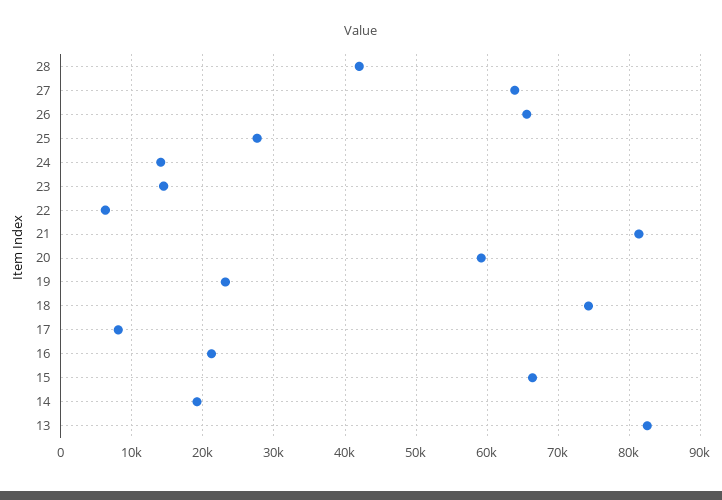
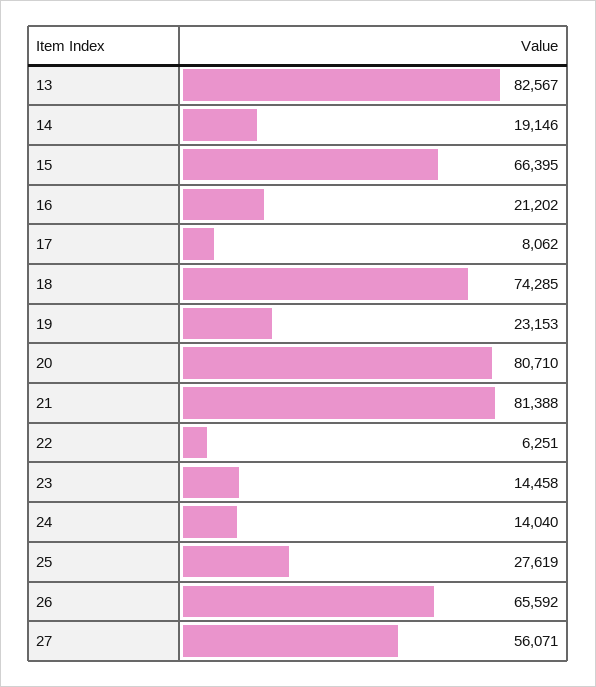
  {
-   "28": 42000,
-   "27": 64000,
+   "27": 56071,
    "26": 65592,
    "25": 27619,
    "24": 14040,
    "23": 14458,
    "22": 6251,
    "21": 81388,
-   "20": 59000,
+   "20": 80710,
    "19": 23153,
    "18": 74285,
    "17": 8062,
    "16": 21202,
    "15": 66395,
    "14": 19146,
    "13": 82567
  }

